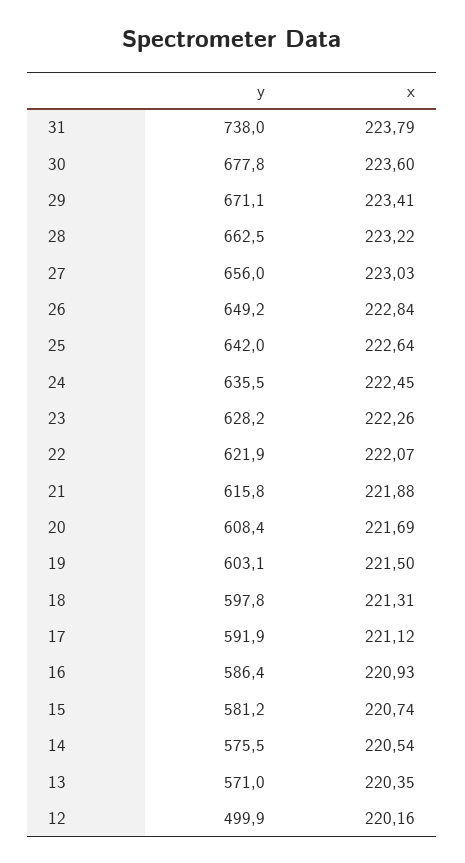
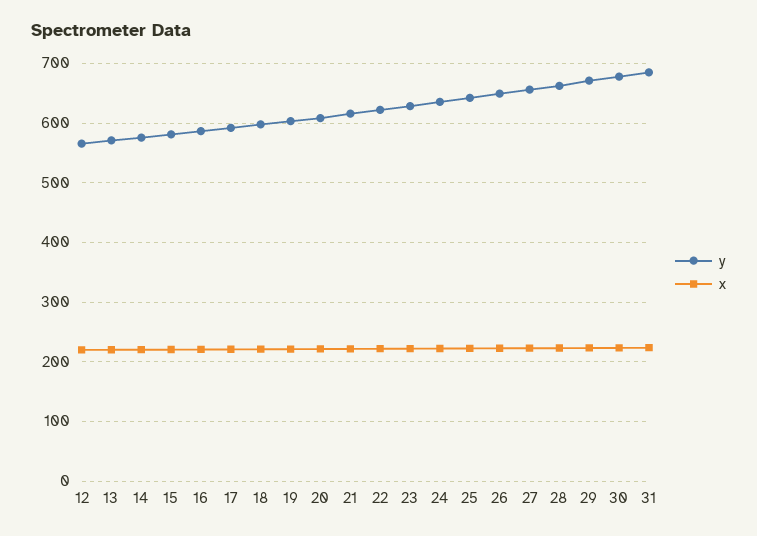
  {
    "y": {
-     "31": 738,
+     "31": 680,
      "30": 677.8,
      "29": 671.1,
      "28": 662.5,
      "27": 656,
      "26": 649.2,
      "25": 642,
      "24": 635.5,
      "23": 628.2,
      "22": 621.9,
      "21": 615.8,
      "20": 608.4,
      "19": 603.1,
      "18": 597.8,
      "17": 591.9,
      "16": 586.4,
      "15": 581.2,
      "14": 575.5,
      "13": 571,
-     "12": 499.9
+     "12": 560
    },
    "x": {
      "31": 223.79,
      "30": 223.6,
      "29": 223.41,
      "28": 223.22,
      "27": 223.03,
      "26": 222.84,
      "25": 222.64,
      "24": 222.45,
      "23": 222.26,
      "22": 222.07,
      "21": 221.88,
      "20": 221.69,
      "19": 221.5,
      "18": 221.31,
      "17": 221.12,
      "16": 220.93,
      "15": 220.74,
      "14": 220.54,
      "13": 220.35,
      "12": 220.16
    }
  }

